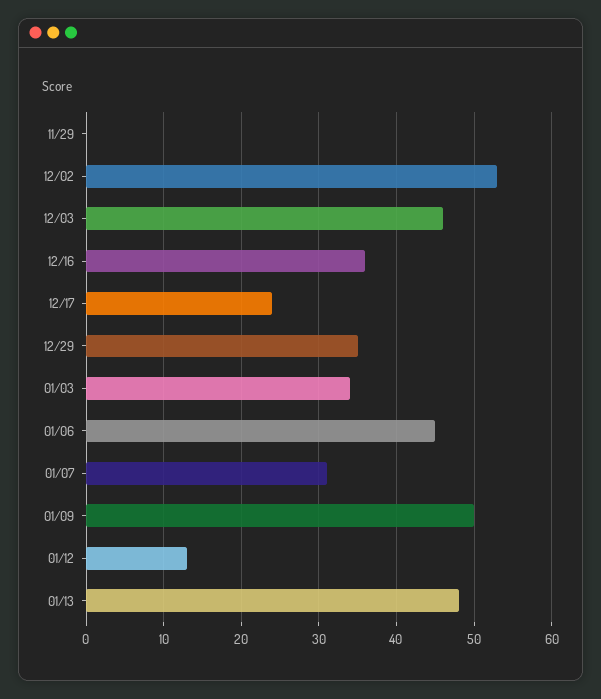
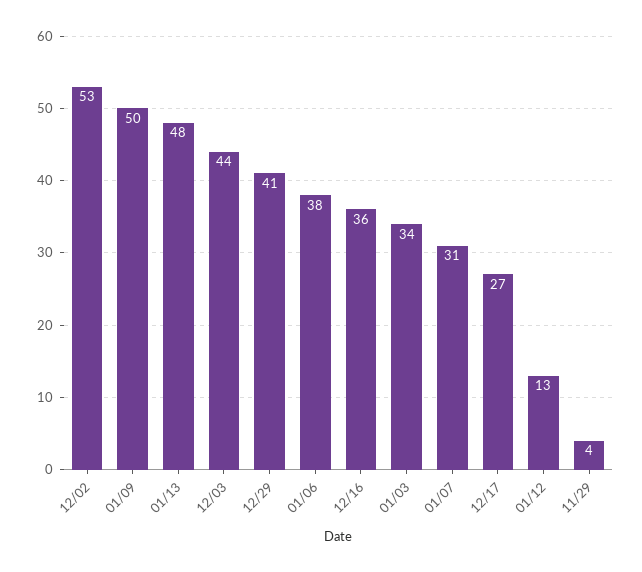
  {
-   "11/29": 0,
+   "11/29": 4,
    "12/02": 53,
-   "12/03": 46,
+   "12/03": 44,
    "12/16": 36,
-   "12/17": 24,
+   "12/17": 27,
-   "12/29": 35,
+   "12/29": 41,
    "01/03": 34,
-   "01/06": 45,
+   "01/06": 38,
    "01/07": 31,
    "01/09": 50,
    "01/12": 13,
    "01/13": 48
  }

